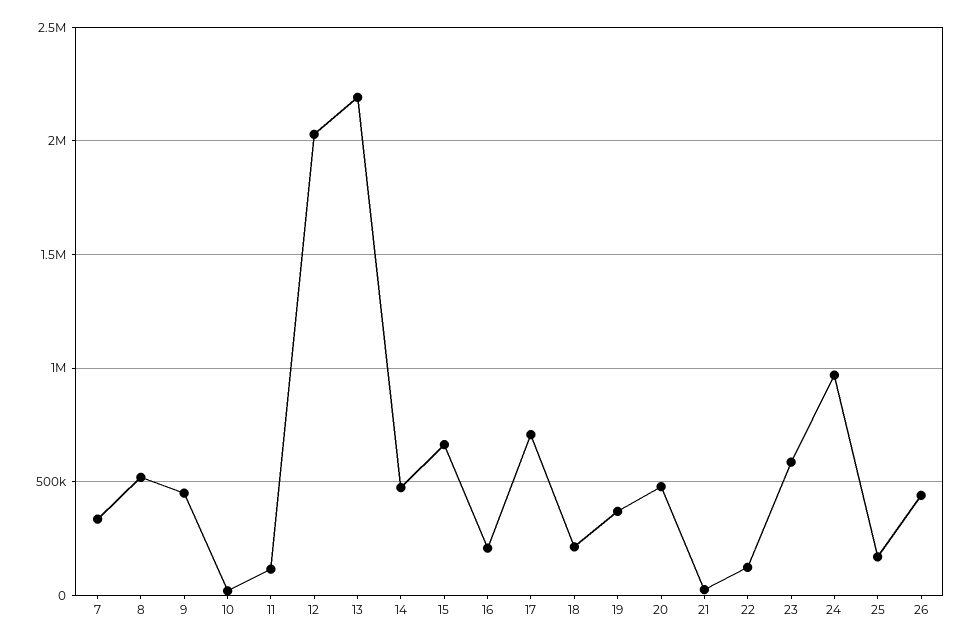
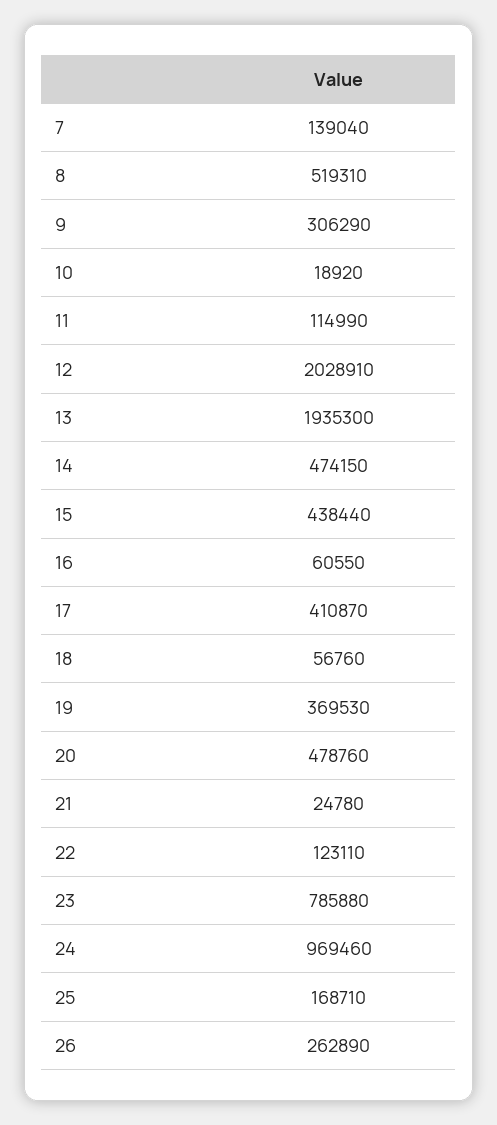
  {
-   "7": 350000,
+   "7": 139040,
    "8": 519310,
-   "9": 450000,
+   "9": 306290,
    "10": 18920,
    "11": 114990,
    "12": 2028910,
-   "13": 2200000,
+   "13": 1935300,
    "14": 474150,
-   "15": 650000,
+   "15": 438440,
-   "16": 200000,
+   "16": 60550,
-   "17": 700000,
+   "17": 410870,
-   "18": 200000,
+   "18": 56760,
    "19": 369530,
    "20": 478760,
    "21": 24780,
    "22": 123110,
-   "23": 600000,
+   "23": 785880,
    "24": 969460,
    "25": 168710,
-   "26": 450000
+   "26": 262890
  }

